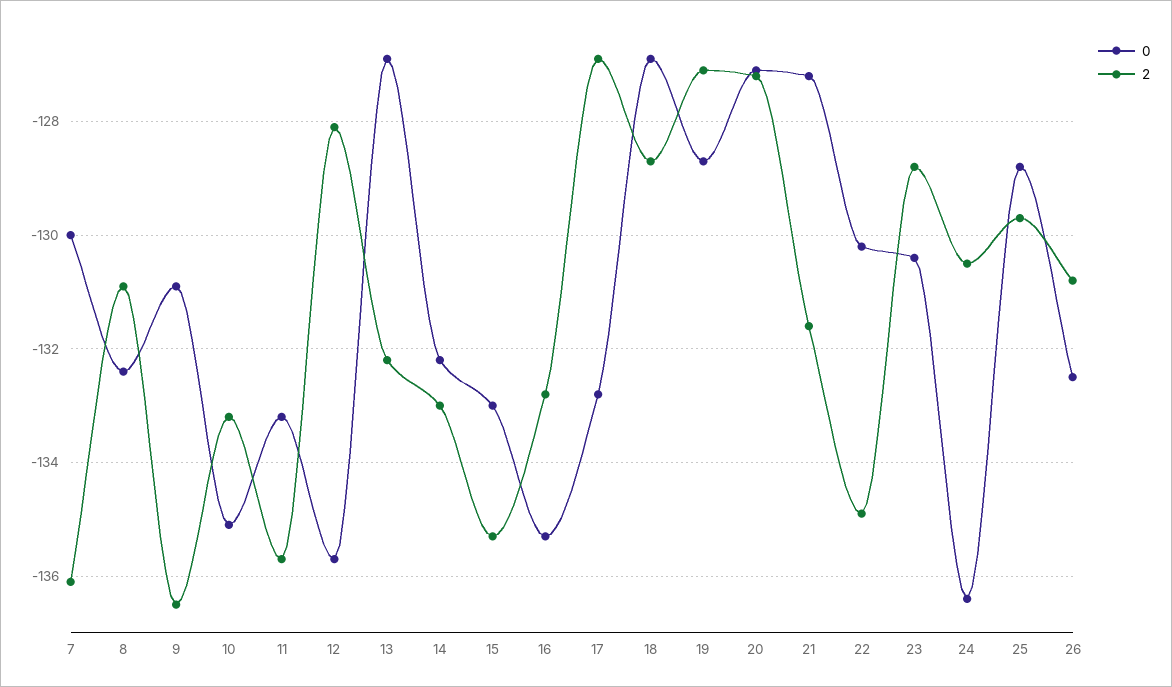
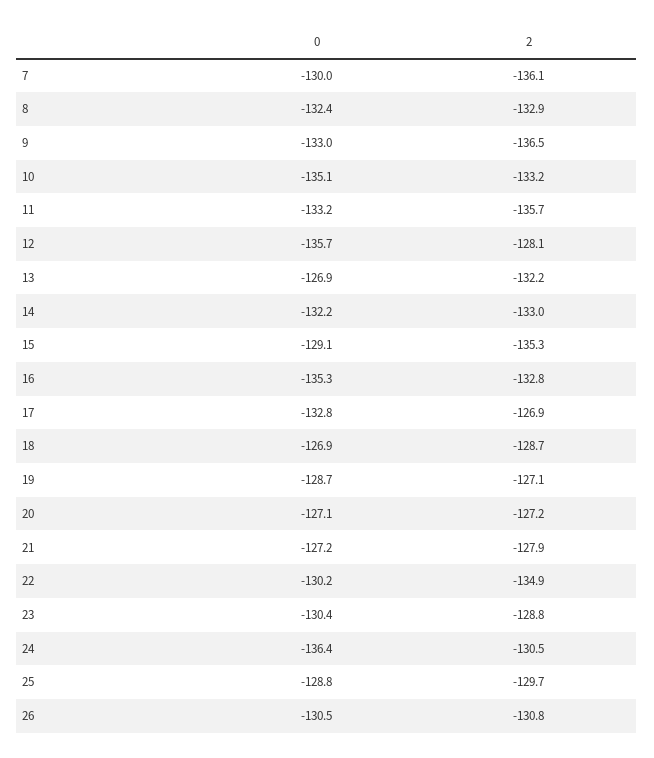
  {
    "0": {
      "7": -130,
      "8": -132.4,
-     "9": -131,
+     "9": -133,
      "10": -135.1,
      "11": -133.2,
      "12": -135.7,
      "13": -126.9,
      "14": -132.2,
-     "15": -133,
+     "15": -129.1,
      "16": -135.3,
      "17": -132.8,
      "18": -126.9,
      "19": -128.7,
      "20": -127.1,
      "21": -127.2,
      "22": -130.2,
      "23": -130.4,
      "24": -136.4,
      "25": -128.8,
-     "26": -132.5
+     "26": -130.5
    },
    "2": {
      "7": -136.1,
-     "8": -131,
+     "8": -132.9,
      "9": -136.5,
      "10": -133.2,
      "11": -135.7,
      "12": -128.1,
      "13": -132.2,
      "14": -133,
      "15": -135.3,
      "16": -132.8,
      "17": -126.9,
      "18": -128.7,
      "19": -127.1,
      "20": -127.2,
-     "21": -131.5,
+     "21": -127.9,
      "22": -134.9,
      "23": -128.8,
      "24": -130.5,
      "25": -129.7,
      "26": -130.8
    }
  }

